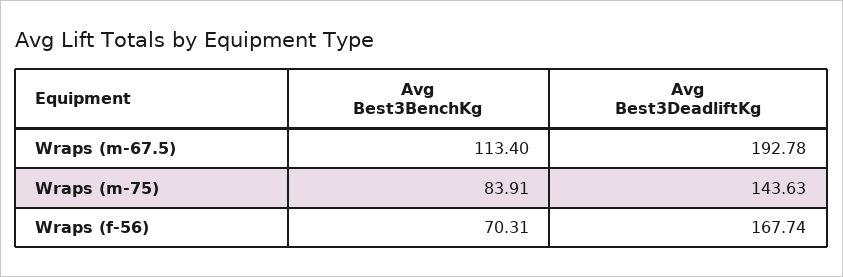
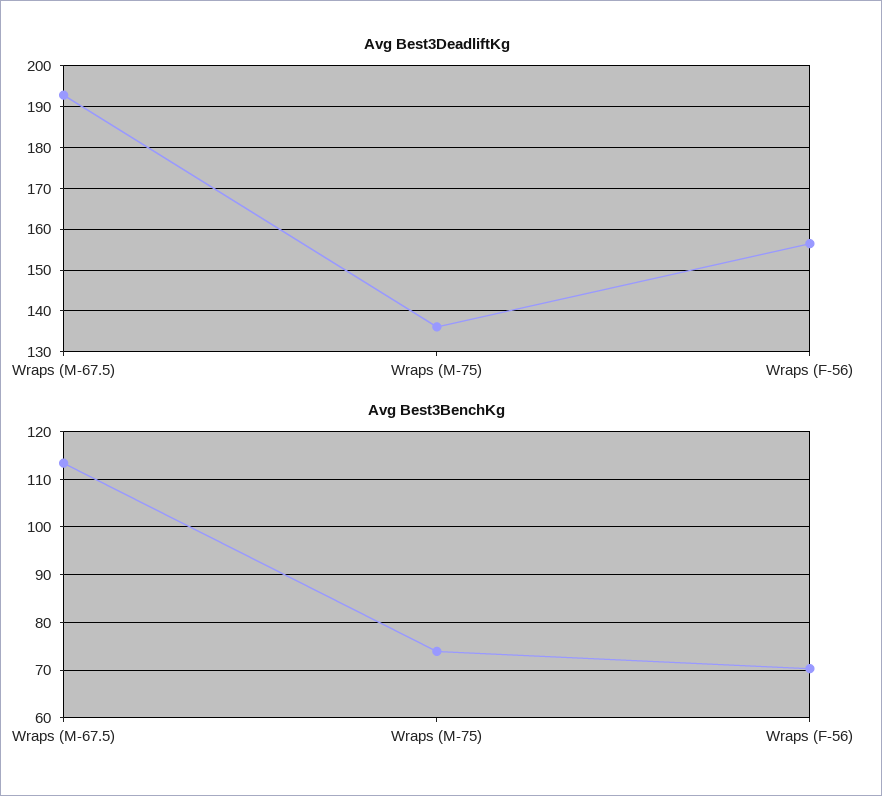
  {
    "Avg Best3BenchKg": {
      "Wraps (m-67.5)": 113.4,
-     "Wraps (m-75)": 83.91,
+     "Wraps (m-75)": 74,
      "Wraps (f-56)": 70.31
    },
    "Avg Best3DeadliftKg": {
      "Wraps (m-67.5)": 192.78,
-     "Wraps (m-75)": 143.63,
+     "Wraps (m-75)": 136,
-     "Wraps (f-56)": 167.74
+     "Wraps (f-56)": 156
    }
  }

